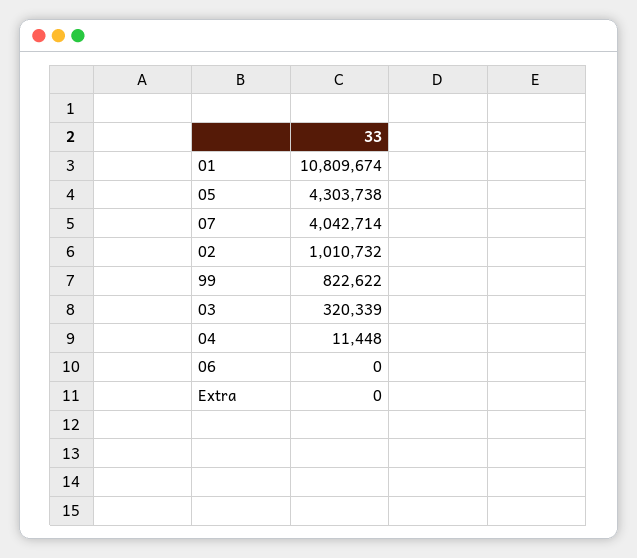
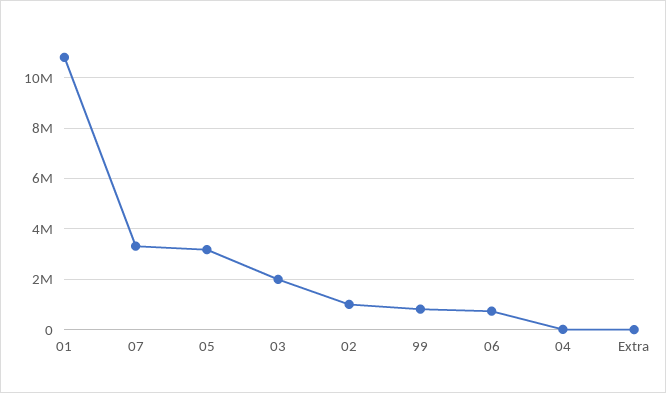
  {
    "01": 10809674,
-   "05": 4303738,
+   "05": 3250000,
-   "07": 4042714,
+   "07": 3250000,
    "02": 1010732,
    "99": 822622,
-   "03": 320339,
+   "03": 2000000,
    "04": 11448,
-   "06": 0,
+   "06": 750000,
    "Extra": 0
  }

